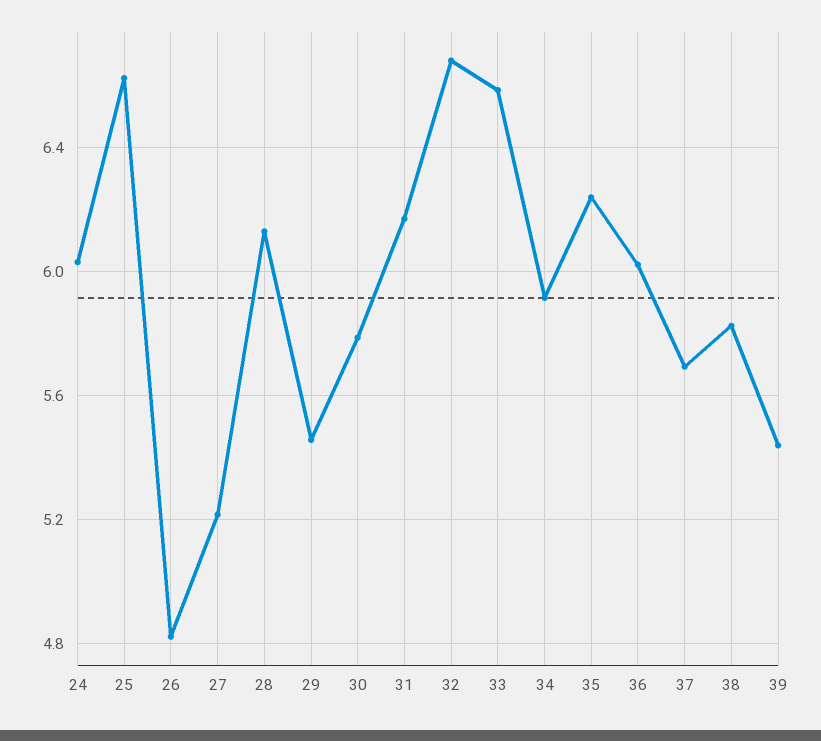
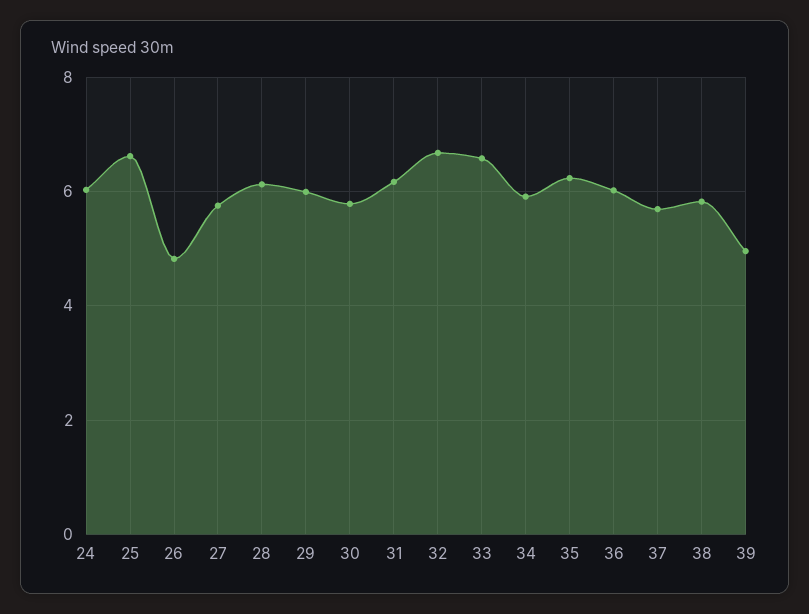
  {
    "24": 6.05,
    "25": 6.6,
    "26": 4.8,
-   "27": 5.2,
+   "27": 5.8,
    "28": 6.15,
-   "29": 5.45,
+   "29": 6,
    "30": 5.8,
    "31": 6.15,
    "32": 6.7,
    "33": 6.6,
    "34": 5.9,
    "35": 6.25,
    "36": 6,
    "37": 5.7,
    "38": 5.8,
-   "39": 5.45
+   "39": 5
  }

